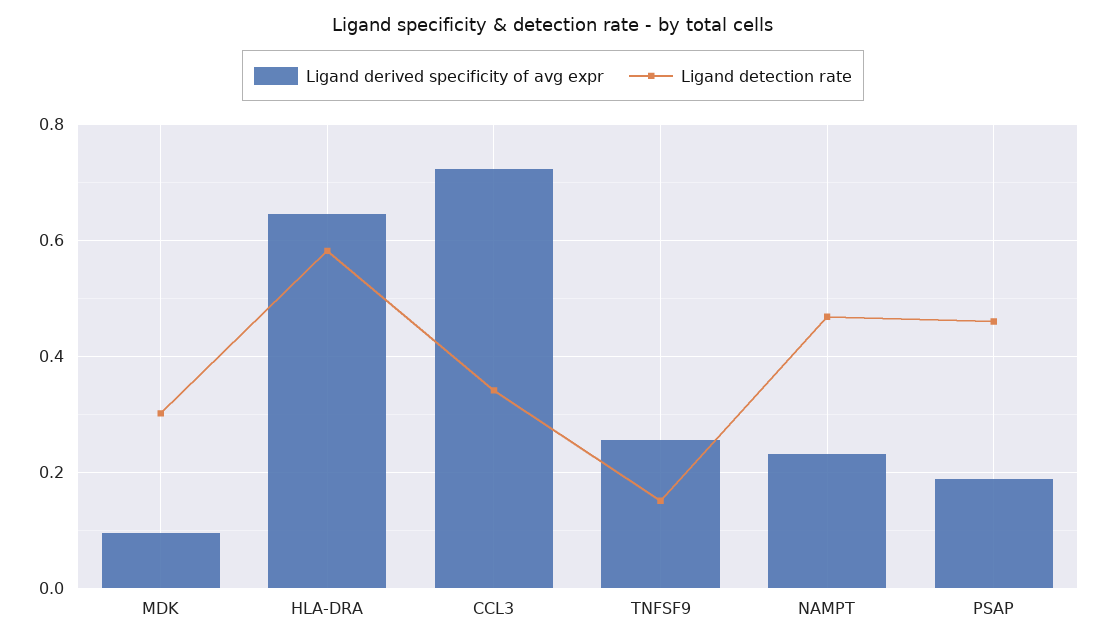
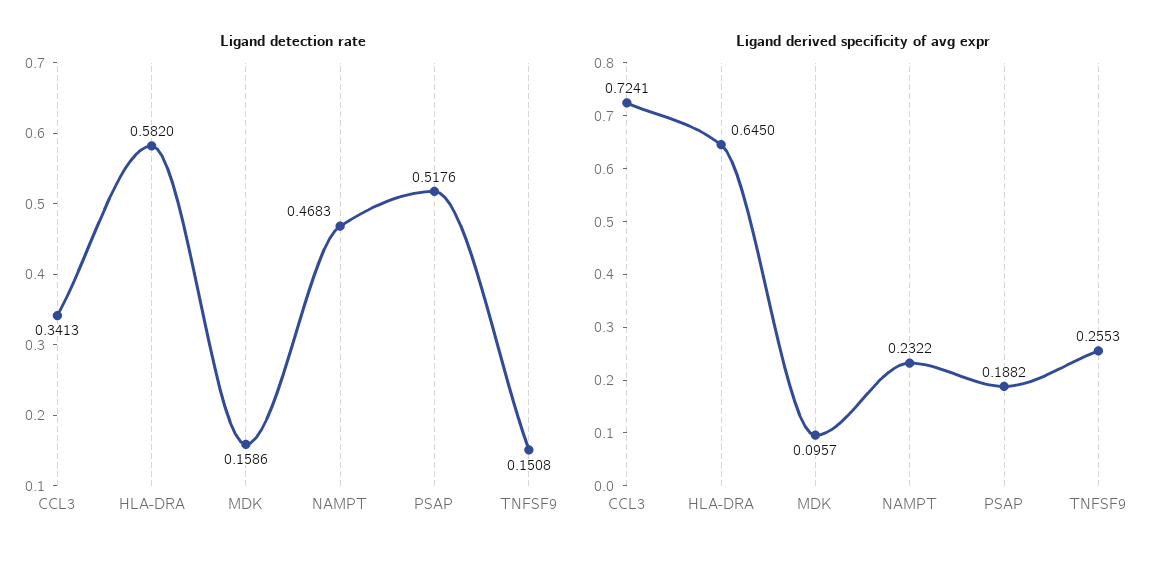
  {
    "Ligand derived specificity of avg expr": {
      "MDK": 0.0957,
      "HLA-DRA": 0.645,
      "CCL3": 0.7241,
      "TNFSF9": 0.2553,
      "NAMPT": 0.2322,
      "PSAP": 0.1882
    },
    "Ligand detection rate": {
-     "MDK": 0.3,
+     "MDK": 0.1586,
      "HLA-DRA": 0.582,
      "CCL3": 0.3413,
      "TNFSF9": 0.1508,
      "NAMPT": 0.4683,
-     "PSAP": 0.46
+     "PSAP": 0.5176
    }
  }

